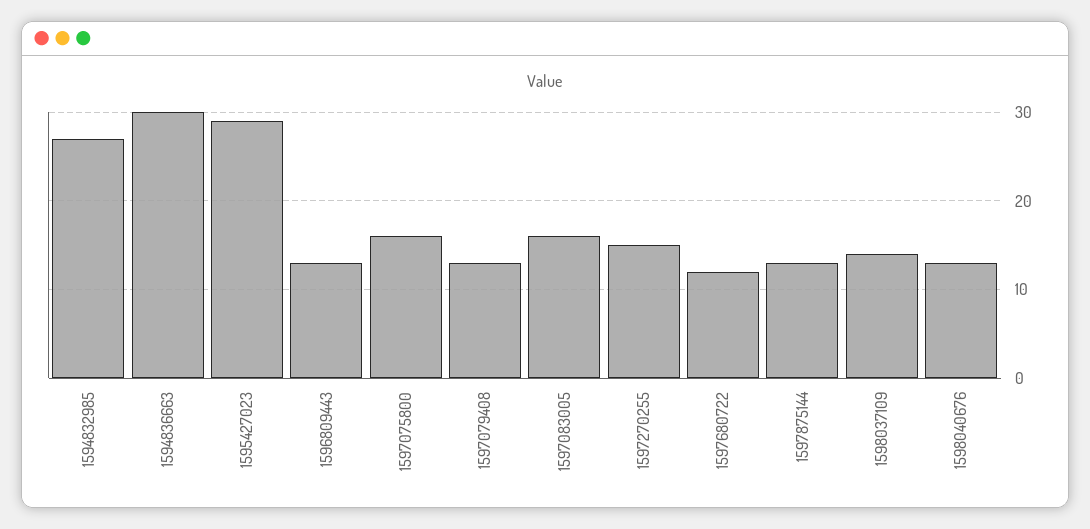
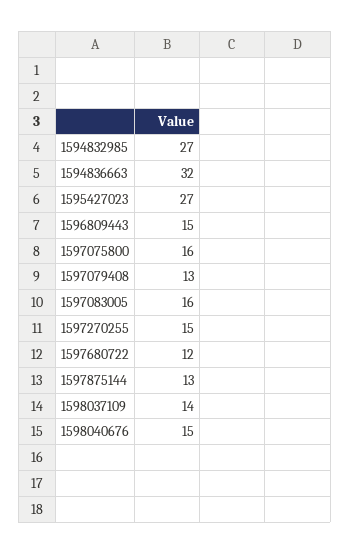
  {
    "1594832985": 27,
-   "1594836663": 30,
+   "1594836663": 32,
-   "1595427023": 29,
+   "1595427023": 27,
-   "1596809443": 13,
+   "1596809443": 15,
    "1597075800": 16,
    "1597079408": 13,
    "1597083005": 16,
    "1597270255": 15,
    "1597680722": 12,
    "1597875144": 13,
    "1598037109": 14,
-   "1598040676": 13
+   "1598040676": 15
  }

